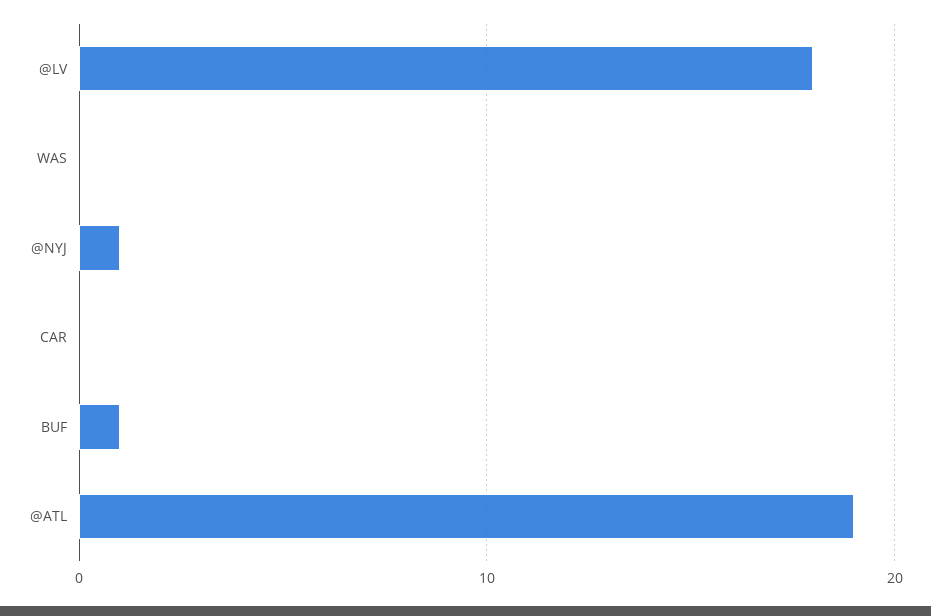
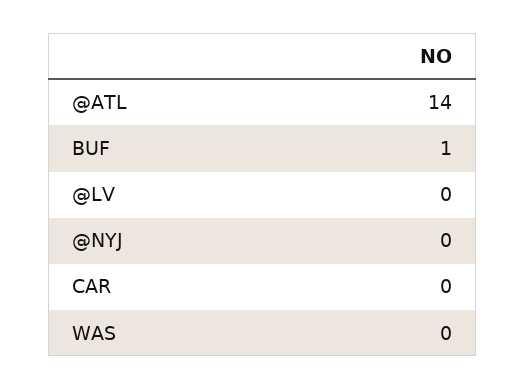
  {
-   "@LV": 18,
+   "@LV": 0,
    "WAS": 0,
-   "@NYJ": 1,
+   "@NYJ": 0,
    "CAR": 0,
    "BUF": 1,
-   "@ATL": 19
+   "@ATL": 14
  }

